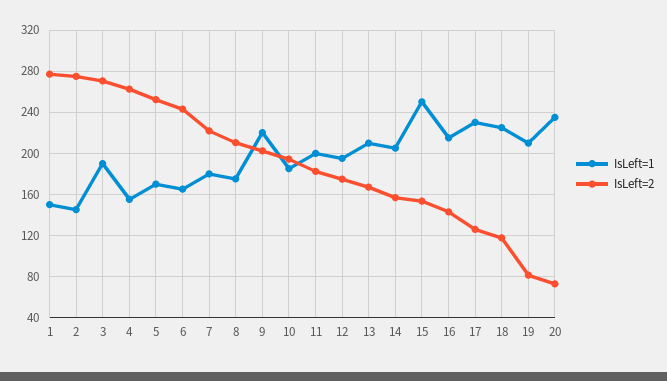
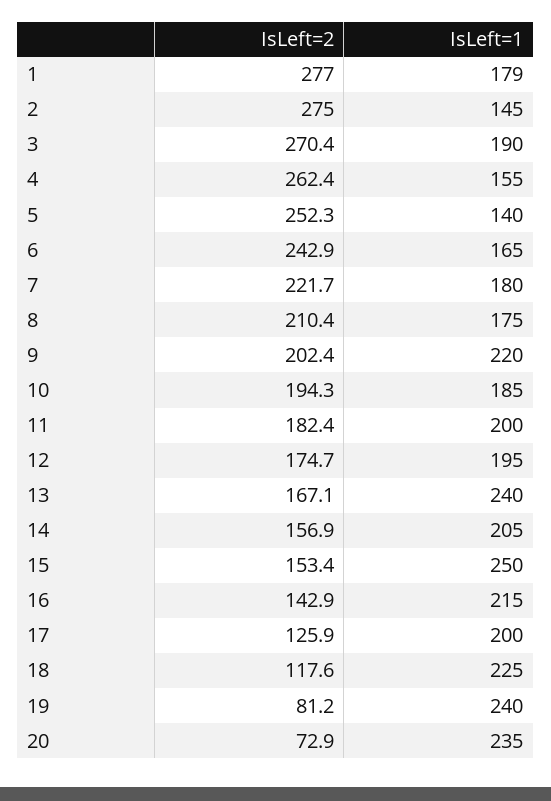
  {
    "IsLeft=1": {
-     "1": 150,
+     "1": 179,
      "2": 145,
      "3": 190,
      "4": 155,
-     "5": 170,
+     "5": 140,
      "6": 165,
      "7": 180,
      "8": 175,
      "9": 220,
      "10": 185,
      "11": 200,
      "12": 195,
-     "13": 210,
+     "13": 240,
      "14": 205,
      "15": 250,
      "16": 215,
-     "17": 230,
+     "17": 200,
      "18": 225,
-     "19": 210,
+     "19": 240,
      "20": 235
    },
    "IsLeft=2": {
      "1": 277,
      "2": 275,
      "3": 270.4,
      "4": 262.4,
      "5": 252.3,
      "6": 242.9,
      "7": 221.7,
      "8": 210.4,
      "9": 202.4,
      "10": 194.3,
      "11": 182.4,
      "12": 174.7,
      "13": 167.1,
      "14": 156.9,
      "15": 153.4,
      "16": 142.9,
      "17": 125.9,
      "18": 117.6,
      "19": 81.2,
      "20": 72.9
    }
  }

